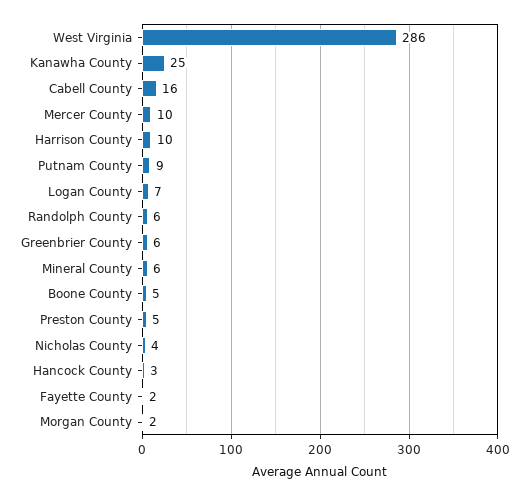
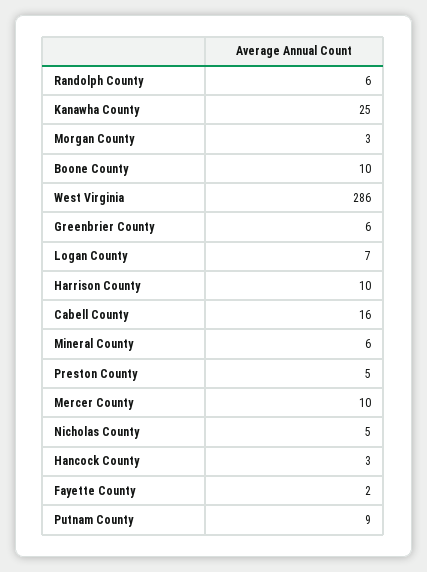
  {
    "West Virginia": 286,
    "Kanawha County": 25,
    "Cabell County": 16,
    "Mercer County": 10,
    "Harrison County": 10,
    "Putnam County": 9,
    "Logan County": 7,
    "Randolph County": 6,
    "Greenbrier County": 6,
    "Mineral County": 6,
-   "Boone County": 5,
+   "Boone County": 10,
    "Preston County": 5,
-   "Nicholas County": 4,
+   "Nicholas County": 5,
    "Hancock County": 3,
    "Fayette County": 2,
-   "Morgan County": 2
+   "Morgan County": 3
  }

